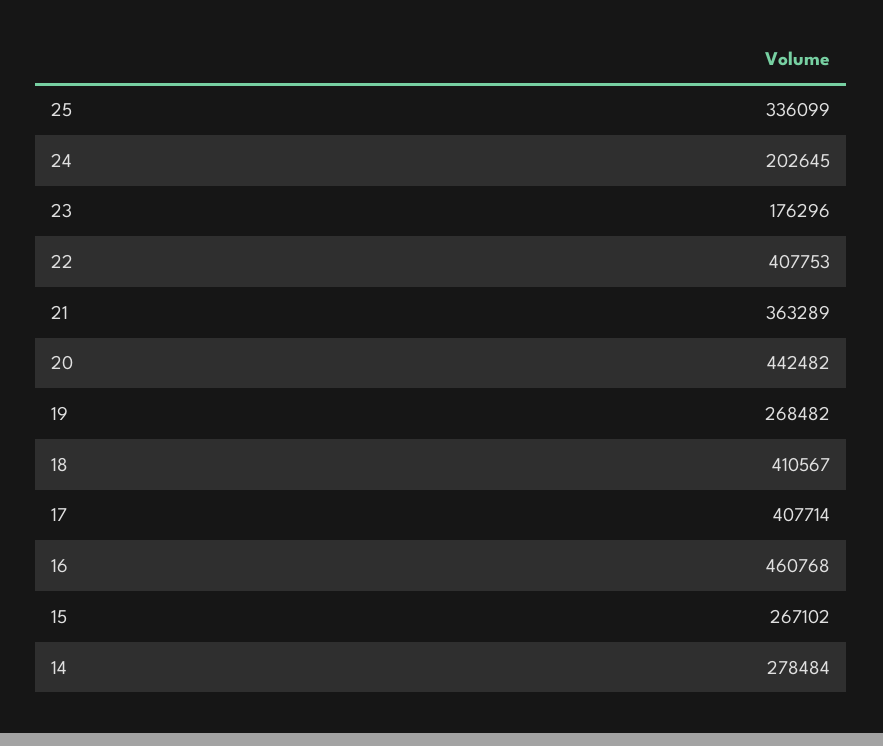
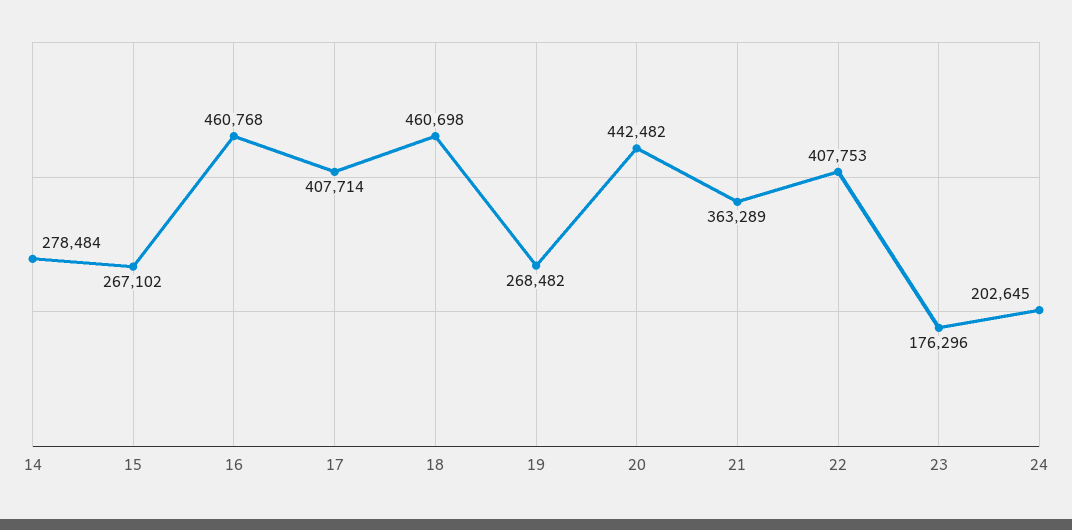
  {
-   "25": 336099,
    "24": 202645,
    "23": 176296,
    "22": 407753,
    "21": 363289,
    "20": 442482,
    "19": 268482,
-   "18": 410567,
+   "18": 460698,
    "17": 407714,
    "16": 460768,
    "15": 267102,
    "14": 278484
  }

